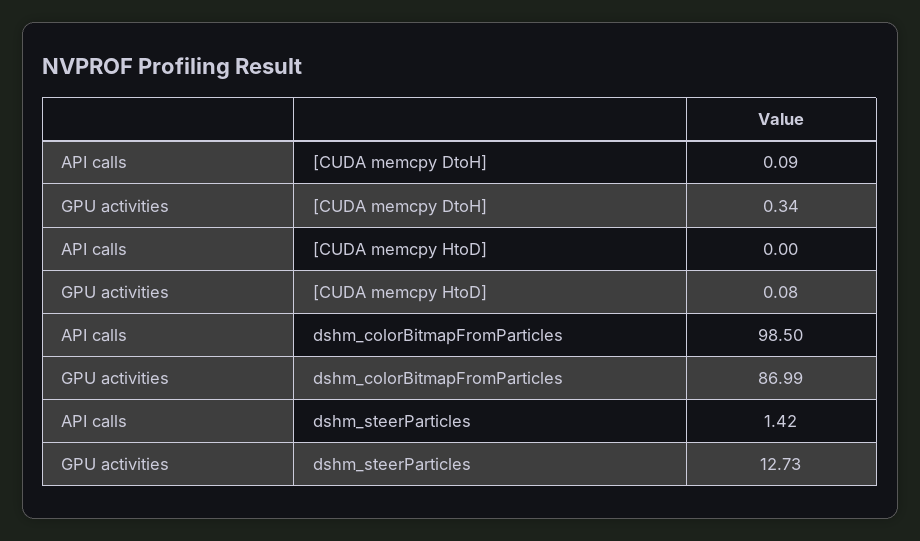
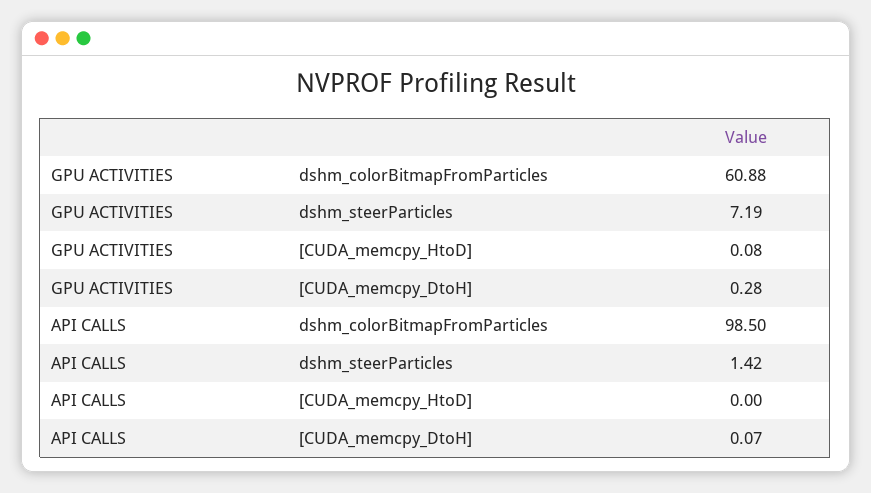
  {
    "API calls": {
-     "[CUDA memcpy DtoH]": 0.09,
+     "[CUDA memcpy DtoH]": 0.07,
      "[CUDA memcpy HtoD]": 0,
      "dshm_colorBitmapFromParticles": 98.5,
      "dshm_steerParticles": 1.42
    },
    "GPU activities": {
-     "[CUDA memcpy DtoH]": 0.34,
+     "[CUDA memcpy DtoH]": 0.28,
      "[CUDA memcpy HtoD]": 0.08,
-     "dshm_colorBitmapFromParticles": 86.99,
+     "dshm_colorBitmapFromParticles": 60.88,
-     "dshm_steerParticles": 12.73
+     "dshm_steerParticles": 7.19
    }
  }

